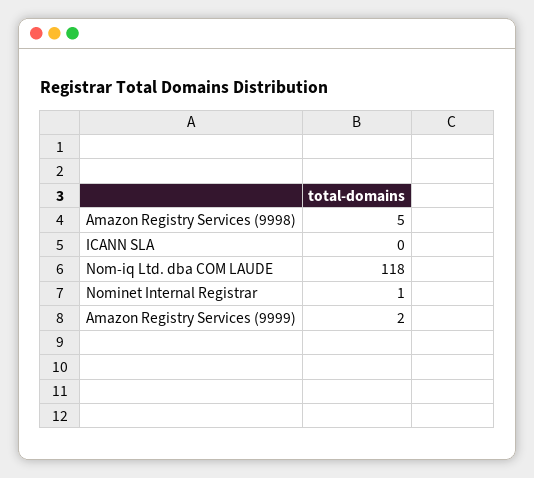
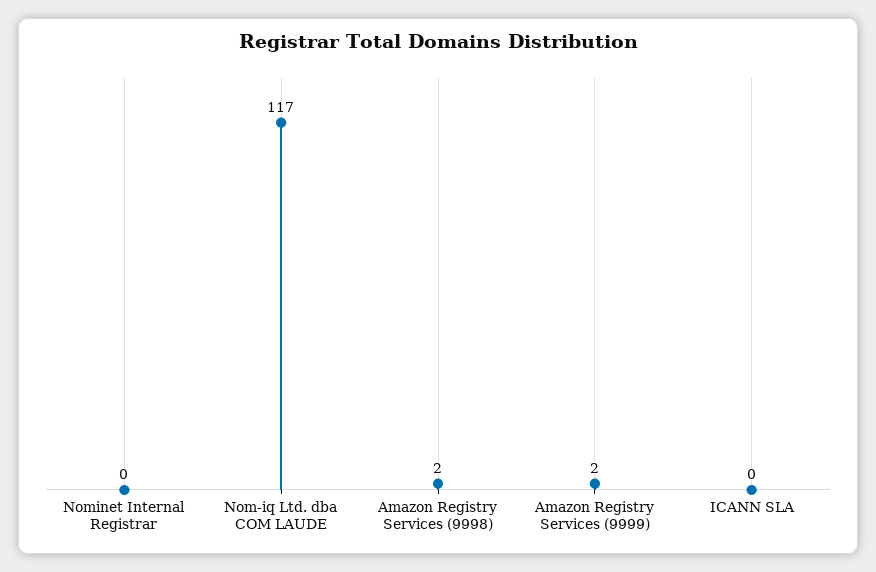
  {
-   "Amazon Registry Services (9998)": 5,
+   "Amazon Registry Services (9998)": 2,
    "ICANN SLA": 0,
-   "Nom-iq Ltd. dba COM LAUDE": 118,
+   "Nom-iq Ltd. dba COM LAUDE": 117,
-   "Nominet Internal Registrar": 1,
+   "Nominet Internal Registrar": 0,
    "Amazon Registry Services (9999)": 2
  }

